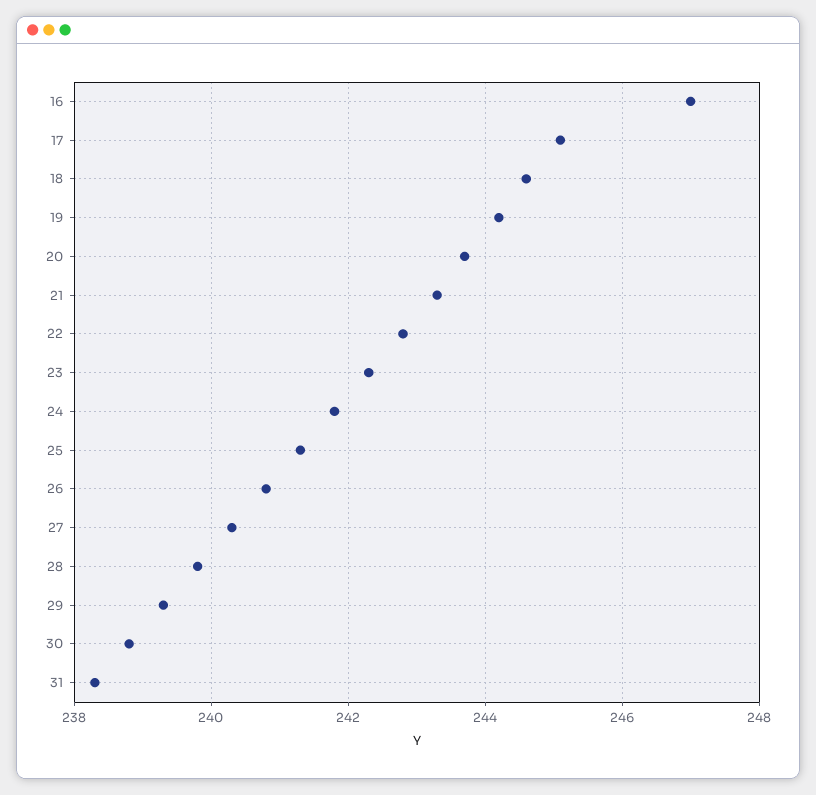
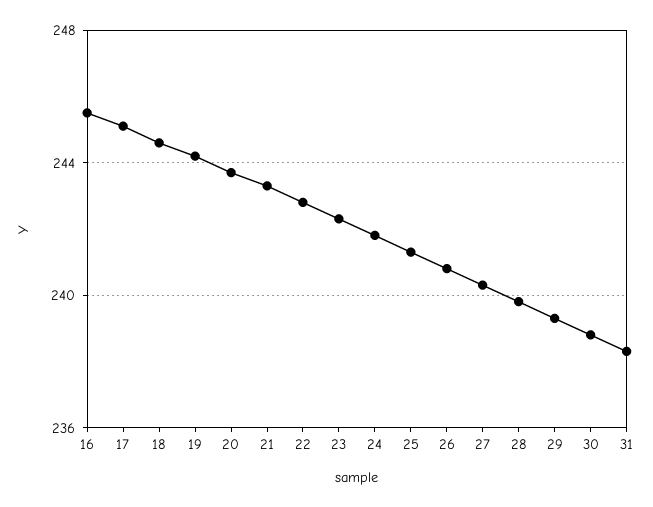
  {
-   "16": 247,
+   "16": 245.5,
    "17": 245,
    "18": 244.5,
    "19": 244,
    "20": 243.5,
    "21": 243.5,
    "22": 243,
    "23": 242.5,
    "24": 242,
    "25": 241.5,
    "26": 241,
    "27": 240.5,
    "28": 240,
    "29": 239.5,
    "30": 239,
    "31": 238.5
  }

